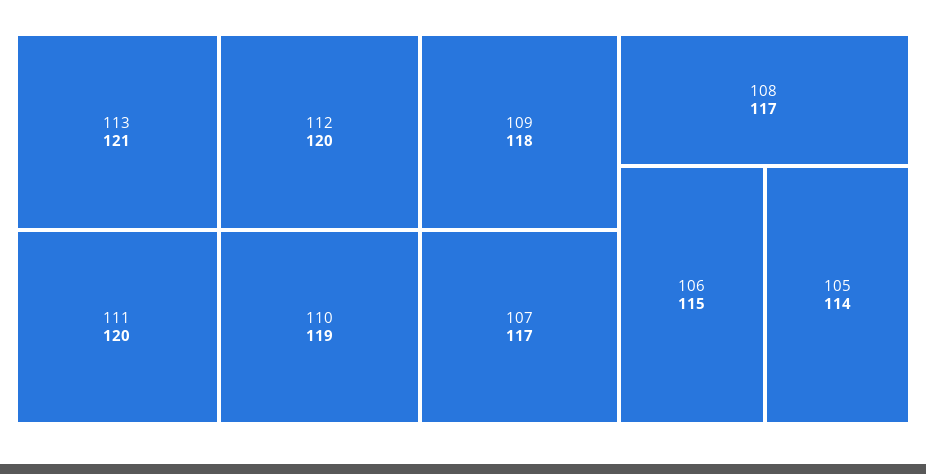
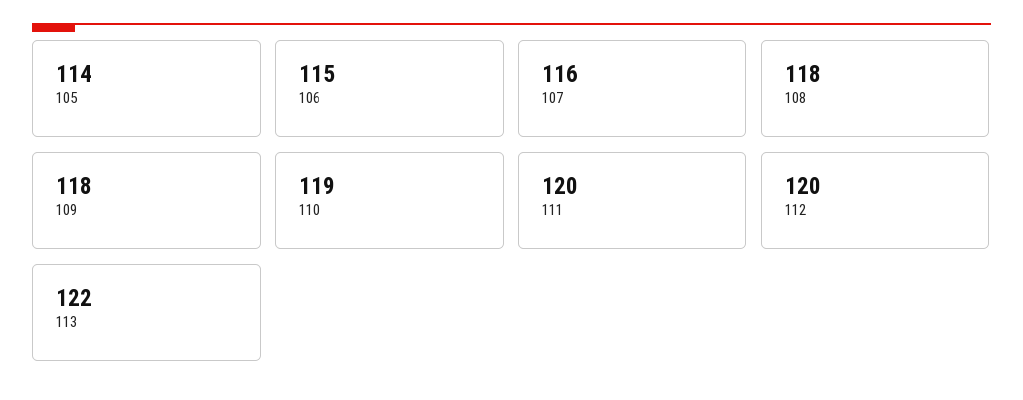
  {
-   "113": 121,
+   "113": 122,
    "111": 120,
    "112": 120,
    "110": 119,
    "109": 118,
-   "107": 117,
+   "107": 116,
-   "108": 117,
+   "108": 118,
    "106": 115,
    "105": 114
  }

